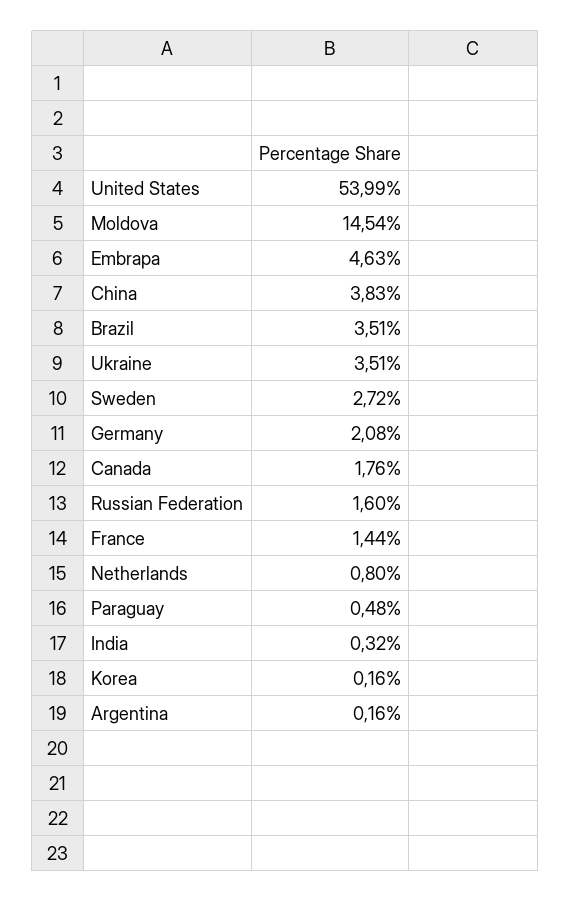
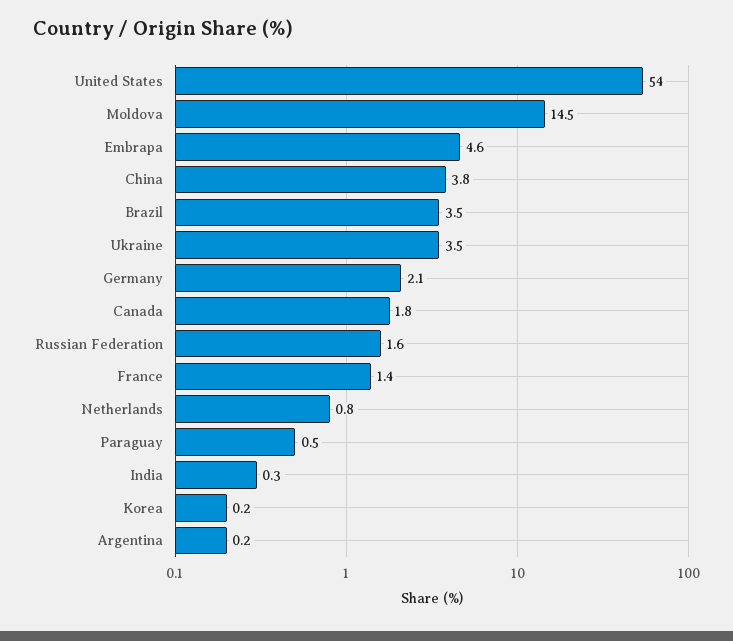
  {
    "United States": 53.99,
    "Moldova": 14.54,
    "Embrapa": 4.63,
    "China": 3.83,
    "Brazil": 3.51,
    "Ukraine": 3.51,
-   "Sweden": 2.72,
    "Germany": 2.08,
    "Canada": 1.76,
    "Russian Federation": 1.6,
    "France": 1.44,
    "Netherlands": 0.8,
    "Paraguay": 0.48,
    "India": 0.32,
    "Korea": 0.16,
    "Argentina": 0.16
  }

